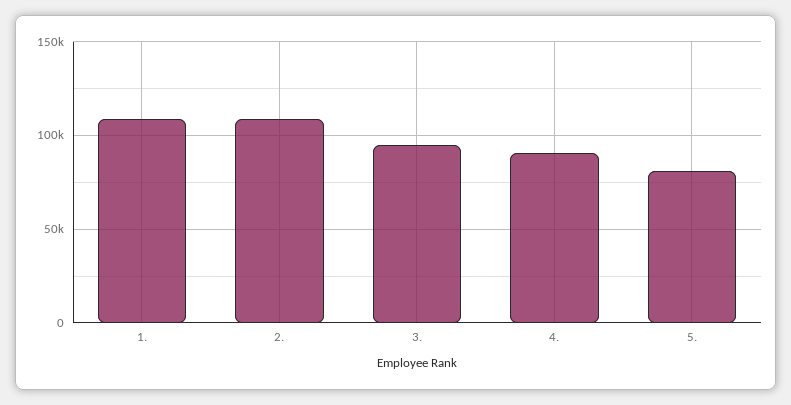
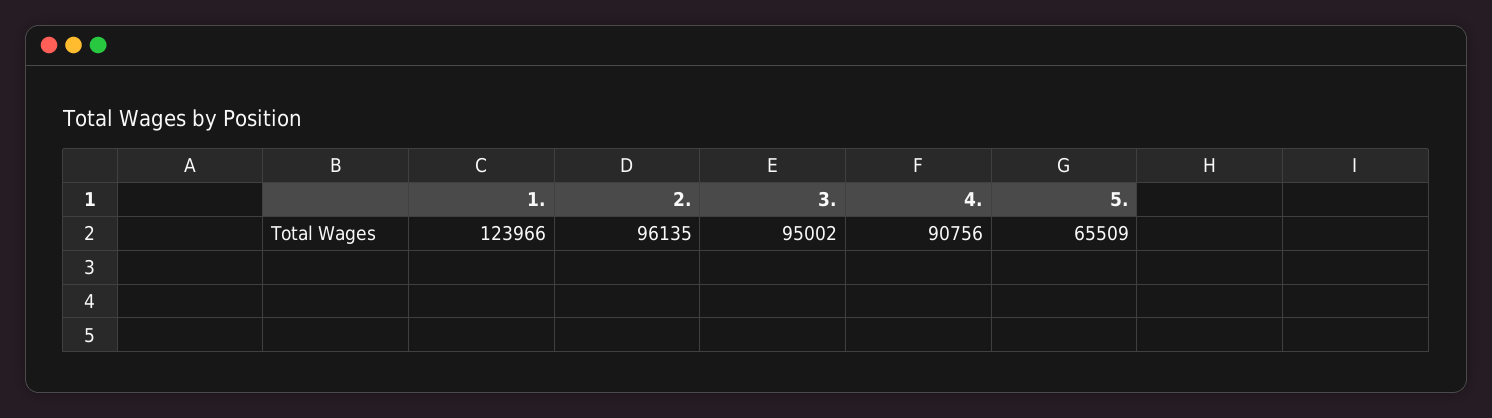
  {
-   "1.": 110000,
+   "1.": 123966,
-   "2.": 110000,
+   "2.": 96135,
    "3.": 95002,
    "4.": 90756,
-   "5.": 80000
+   "5.": 65509
  }

